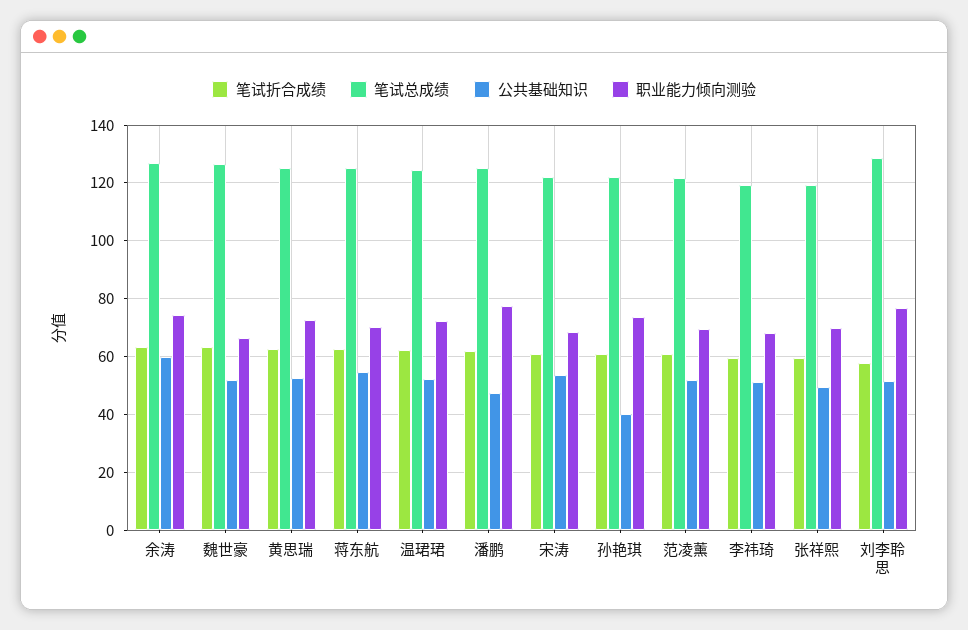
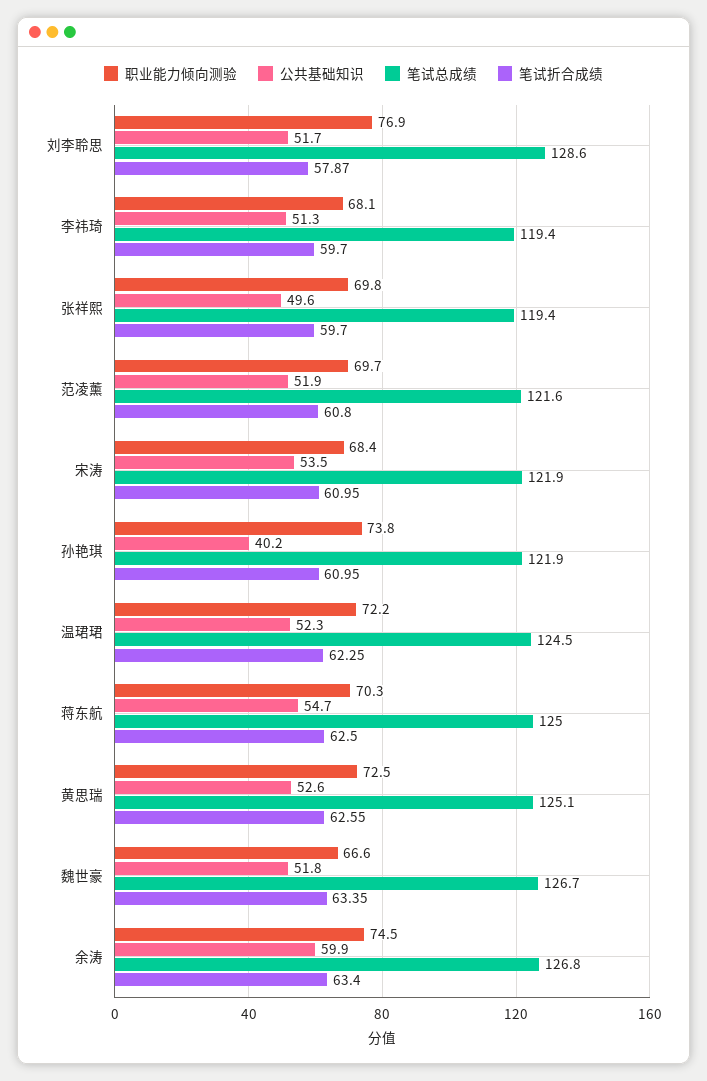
  {
    "笔试折合成绩": {
      "余涛": 63.4,
      "魏世豪": 63.35,
      "黄思瑞": 62.55,
      "蒋东航": 62.5,
      "温珺珺": 62.25,
-     "潘鹏": 62.5,
      "宋涛": 60.95,
      "孙艳琪": 60.95,
      "范凌薰": 60.8,
      "李祎琦": 59.7,
      "张祥熙": 59.7,
      "刘李聆思": 57.87
    },
    "笔试总成绩": {
      "余涛": 126.8,
      "魏世豪": 126.7,
      "黄思瑞": 125.1,
      "蒋东航": 125,
      "温珺珺": 124.5,
-     "潘鹏": 125,
      "宋涛": 121.9,
      "孙艳琪": 121.9,
      "范凌薰": 121.6,
      "李祎琦": 119.4,
      "张祥熙": 119.4,
      "刘李聆思": 128.6
    },
    "公共基础知识": {
      "余涛": 59.9,
      "魏世豪": 51.8,
      "黄思瑞": 52.6,
      "蒋东航": 54.7,
      "温珺珺": 52.3,
-     "潘鹏": 47.5,
      "宋涛": 53.5,
      "孙艳琪": 40.2,
      "范凌薰": 51.9,
      "李祎琦": 51.3,
      "张祥熙": 49.6,
      "刘李聆思": 51.7
    },
    "职业能力倾向测验": {
      "余涛": 74.5,
      "魏世豪": 66.6,
      "黄思瑞": 72.5,
      "蒋东航": 70.3,
      "温珺珺": 72.2,
-     "潘鹏": 77.5,
      "宋涛": 68.4,
      "孙艳琪": 73.8,
      "范凌薰": 69.7,
      "李祎琦": 68.1,
      "张祥熙": 69.8,
      "刘李聆思": 76.9
    }
  }

